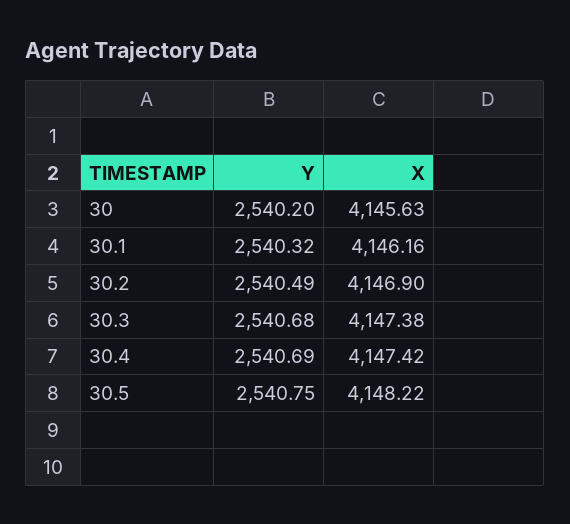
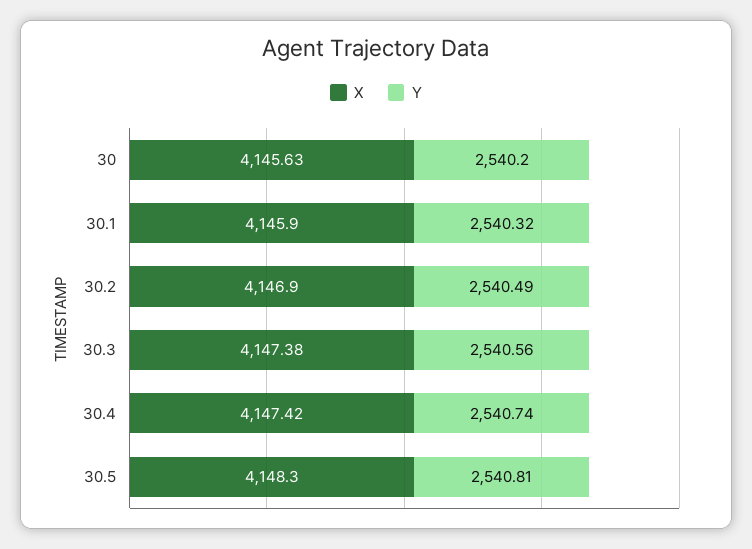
  {
    "Y": {
      "30": 2540.2,
      "30.1": 2540.32,
      "30.2": 2540.49,
-     "30.3": 2540.68,
+     "30.3": 2540.56,
-     "30.4": 2540.69,
+     "30.4": 2540.74,
-     "30.5": 2540.75
+     "30.5": 2540.81
    },
    "X": {
      "30": 4145.63,
-     "30.1": 4146.16,
+     "30.1": 4145.9,
      "30.2": 4146.9,
      "30.3": 4147.38,
      "30.4": 4147.42,
-     "30.5": 4148.22
+     "30.5": 4148.3
    }
  }

